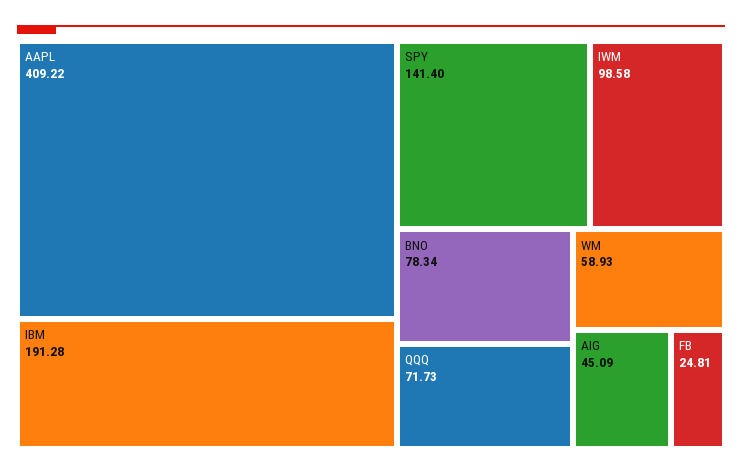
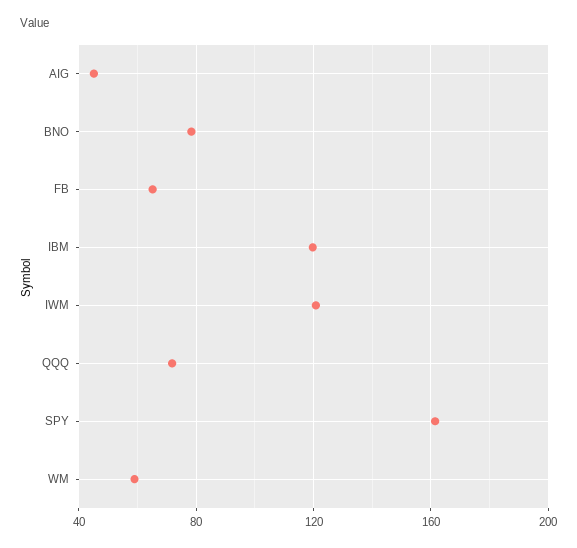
  {
-   "AAPL": 409.22,
-   "IBM": 191.28,
+   "IBM": 120,
-   "SPY": 141.4,
+   "SPY": 160,
-   "IWM": 98.58,
+   "IWM": 120,
    "BNO": 78.34,
    "QQQ": 71.73,
    "WM": 58.93,
    "AIG": 45.09,
-   "FB": 24.81
+   "FB": 65
  }

